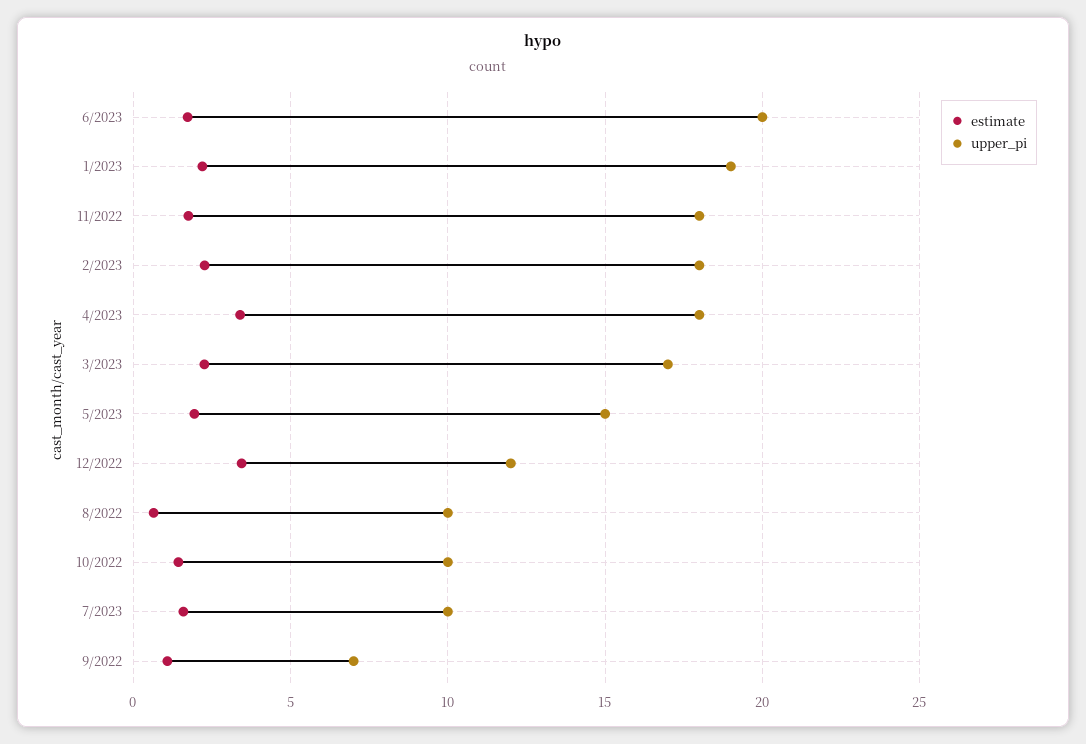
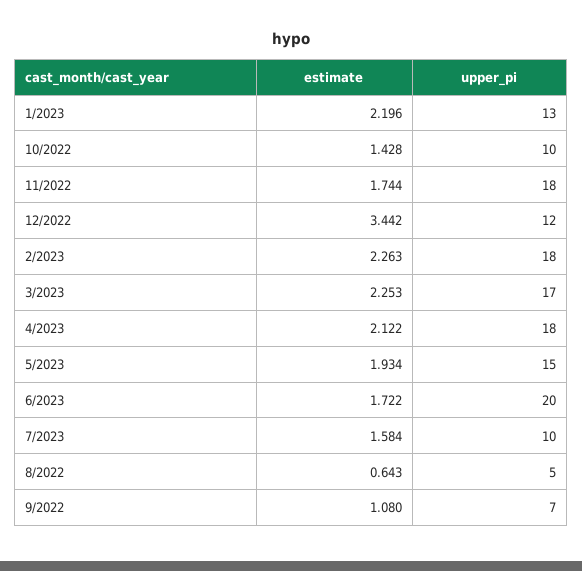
  {
    "estimate": {
      "6/2023": 1.722,
      "1/2023": 2.196,
      "11/2022": 1.744,
      "2/2023": 2.263,
-     "4/2023": 3.5,
+     "4/2023": 2.122,
      "3/2023": 2.253,
      "5/2023": 1.934,
      "12/2022": 3.442,
      "8/2022": 0.643,
      "10/2022": 1.428,
      "7/2023": 1.584,
      "9/2022": 1.08
    },
    "upper_pi": {
      "6/2023": 20,
-     "1/2023": 19,
+     "1/2023": 13,
      "11/2022": 18,
      "2/2023": 18,
      "4/2023": 18,
      "3/2023": 17,
      "5/2023": 15,
      "12/2022": 12,
-     "8/2022": 10,
+     "8/2022": 5,
      "10/2022": 10,
      "7/2023": 10,
      "9/2022": 7
    }
  }

